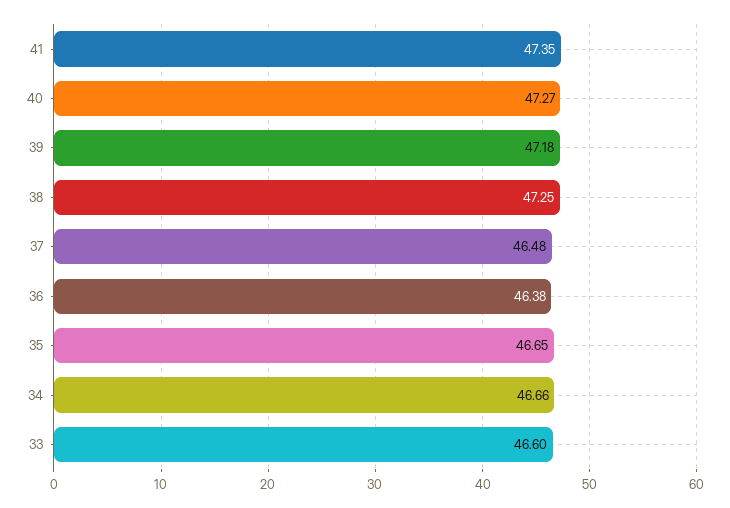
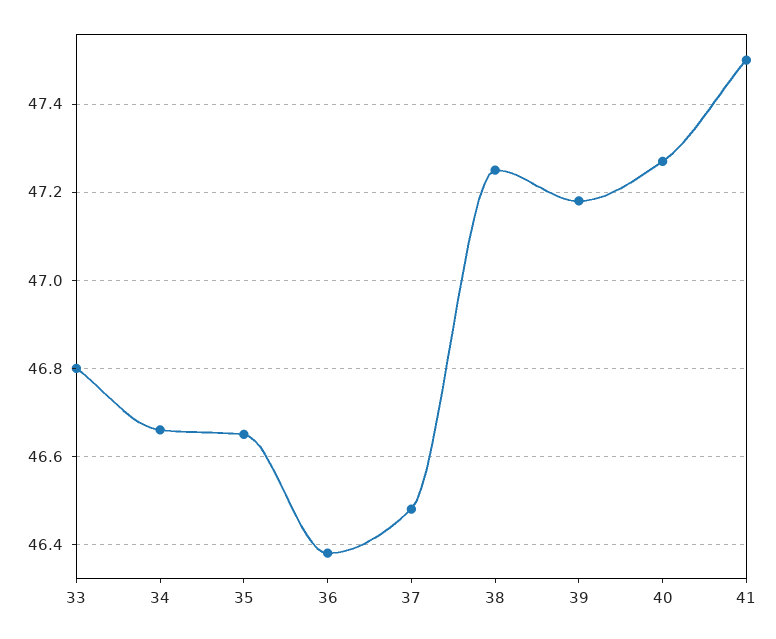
  {
-   "41": 47.35,
+   "41": 47.5,
    "40": 47.27,
    "39": 47.18,
    "38": 47.25,
    "37": 46.48,
    "36": 46.38,
    "35": 46.65,
    "34": 46.66,
-   "33": 46.6
+   "33": 46.8
  }

